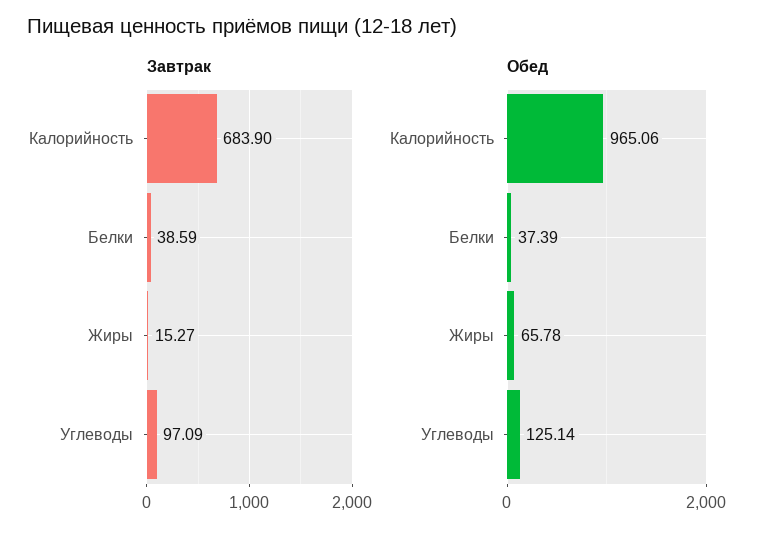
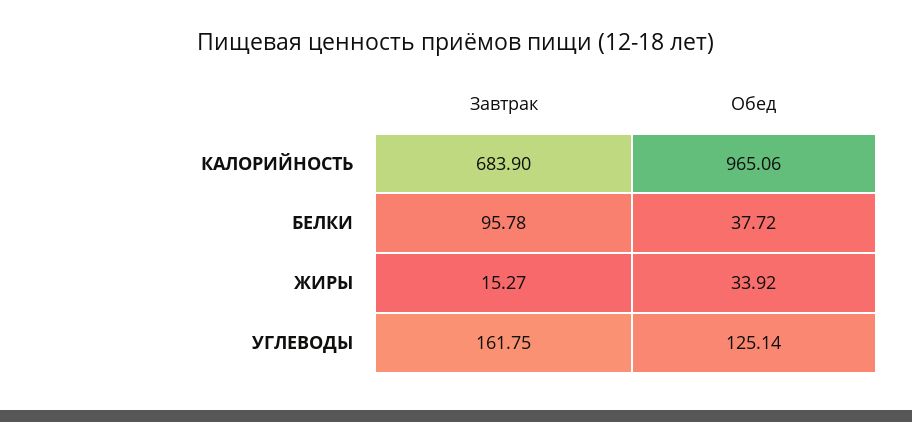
  {
    "Завтрак": {
      "Калорийность": 683.9,
-     "Белки": 38.59,
+     "Белки": 95.78,
      "Жиры": 15.27,
-     "Углеводы": 97.09
+     "Углеводы": 161.75
    },
    "Обед": {
      "Калорийность": 965.06,
-     "Белки": 37.39,
+     "Белки": 37.72,
-     "Жиры": 65.78,
+     "Жиры": 33.92,
      "Углеводы": 125.14
    }
  }

